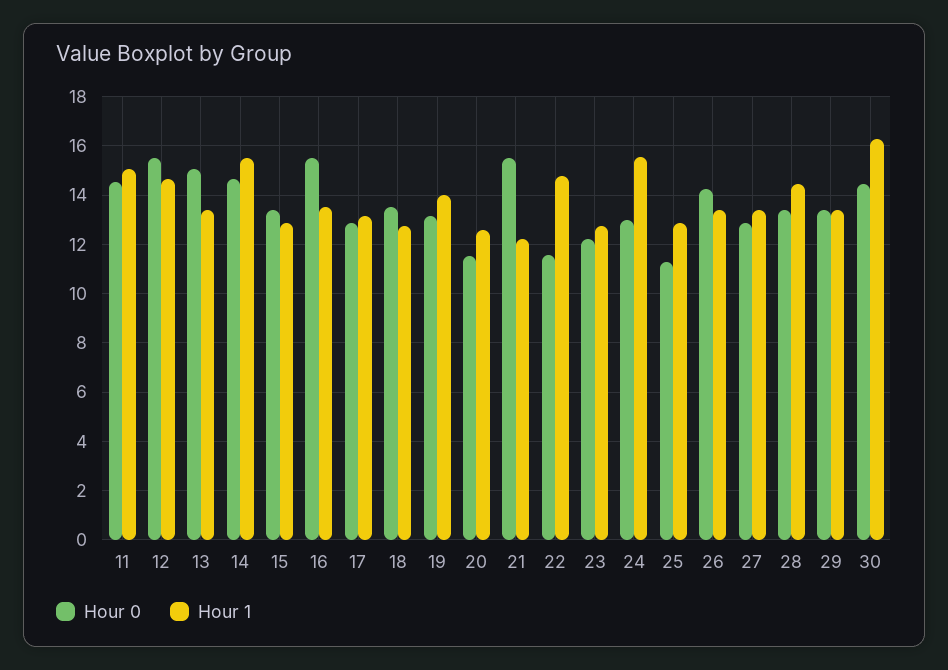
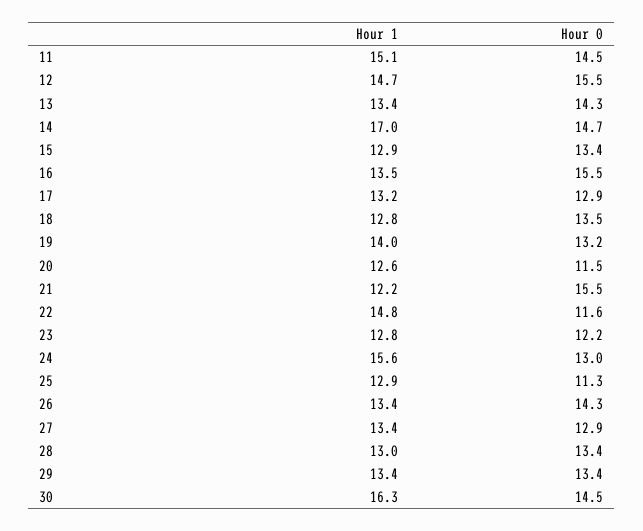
  {
    "Hour 0": {
      "11": 14.5,
      "12": 15.5,
-     "13": 15,
+     "13": 14.3,
      "14": 14.7,
      "15": 13.4,
      "16": 15.5,
      "17": 12.9,
      "18": 13.5,
      "19": 13.2,
      "20": 11.5,
      "21": 15.5,
      "22": 11.6,
      "23": 12.2,
      "24": 13,
      "25": 11.3,
      "26": 14.3,
      "27": 12.9,
      "28": 13.4,
      "29": 13.4,
      "30": 14.5
    },
    "Hour 1": {
      "11": 15.1,
      "12": 14.7,
      "13": 13.4,
-     "14": 15.5,
+     "14": 17,
      "15": 12.9,
      "16": 13.5,
      "17": 13.2,
      "18": 12.8,
      "19": 14,
      "20": 12.6,
      "21": 12.2,
      "22": 14.8,
      "23": 12.8,
      "24": 15.6,
      "25": 12.9,
      "26": 13.4,
      "27": 13.4,
-     "28": 14.5,
+     "28": 13,
      "29": 13.4,
      "30": 16.3
    }
  }

